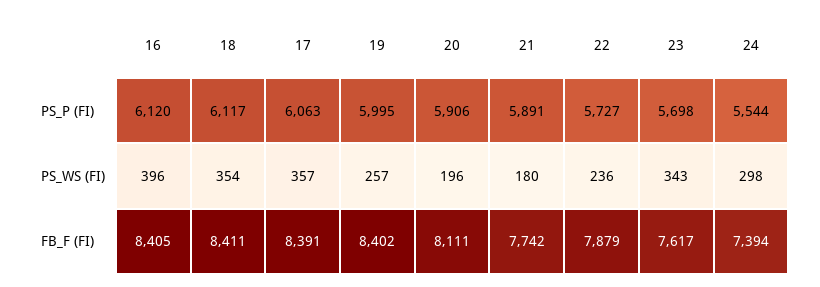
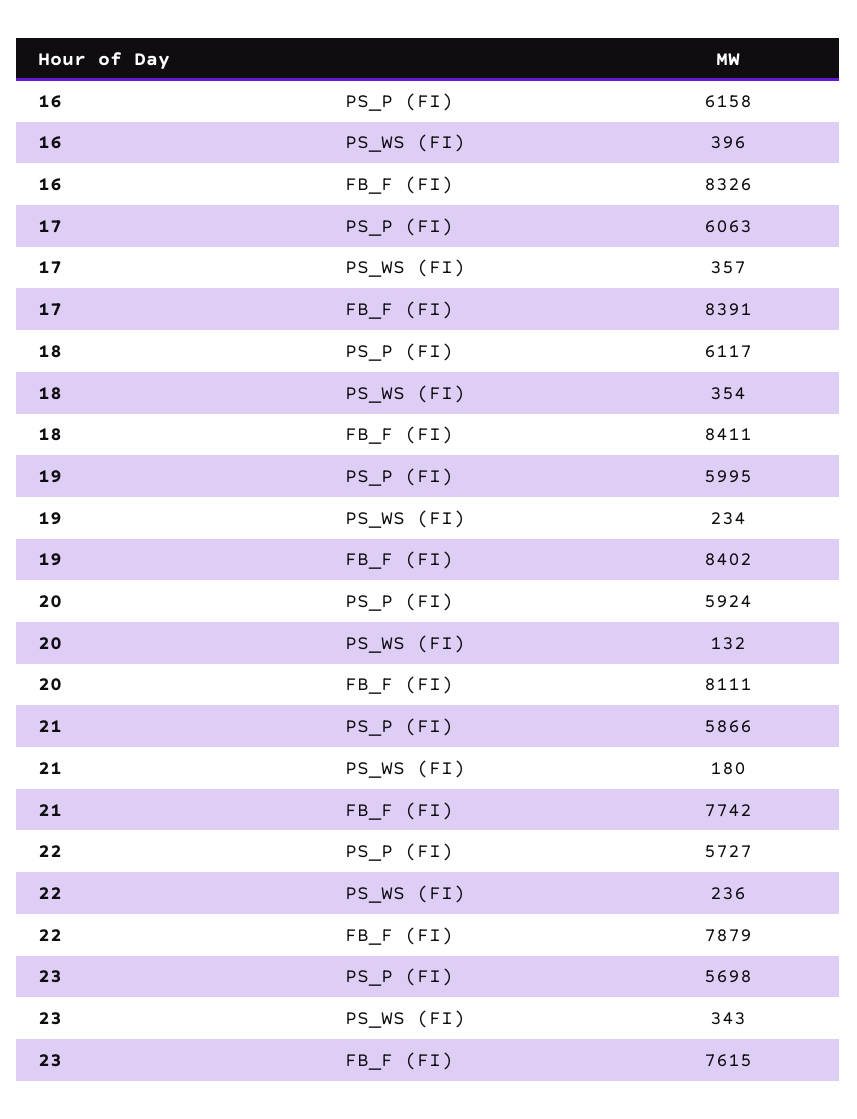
  {
    "16": {
-     "PS_P (FI)": 6120,
+     "PS_P (FI)": 6158,
      "PS_WS (FI)": 396,
-     "FB_F (FI)": 8405
+     "FB_F (FI)": 8326
    },
    "18": {
      "PS_P (FI)": 6117,
      "PS_WS (FI)": 354,
      "FB_F (FI)": 8411
    },
    "17": {
      "PS_P (FI)": 6063,
      "PS_WS (FI)": 357,
      "FB_F (FI)": 8391
    },
    "19": {
      "PS_P (FI)": 5995,
-     "PS_WS (FI)": 257,
+     "PS_WS (FI)": 234,
      "FB_F (FI)": 8402
    },
    "20": {
-     "PS_P (FI)": 5906,
+     "PS_P (FI)": 5924,
-     "PS_WS (FI)": 196,
+     "PS_WS (FI)": 132,
      "FB_F (FI)": 8111
    },
    "21": {
-     "PS_P (FI)": 5891,
+     "PS_P (FI)": 5866,
      "PS_WS (FI)": 180,
      "FB_F (FI)": 7742
    },
    "22": {
      "PS_P (FI)": 5727,
      "PS_WS (FI)": 236,
      "FB_F (FI)": 7879
    },
    "23": {
      "PS_P (FI)": 5698,
      "PS_WS (FI)": 343,
-     "FB_F (FI)": 7617
+     "FB_F (FI)": 7615
-   },
+   }
-   "24": {
-     "PS_P (FI)": 5544,
-     "PS_WS (FI)": 298,
-     "FB_F (FI)": 7394
-   }
  }

